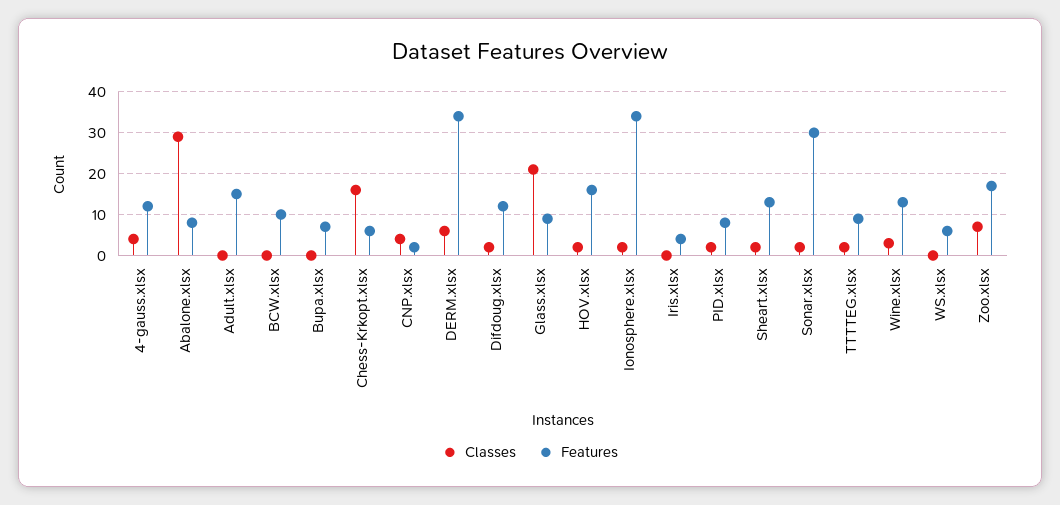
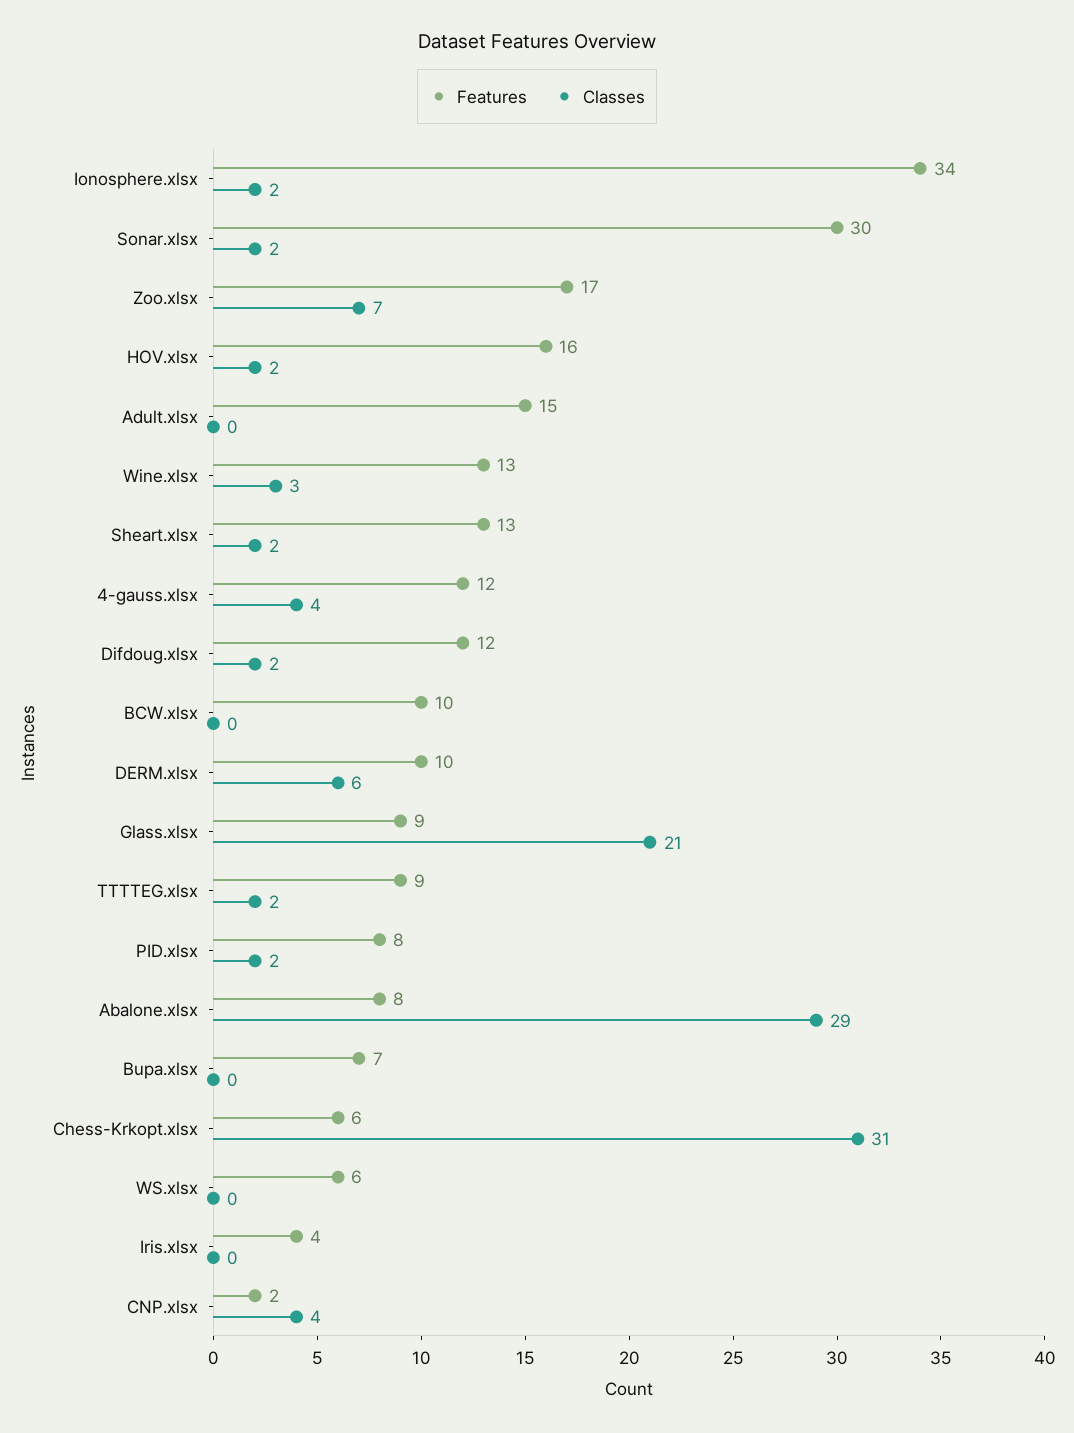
  {
    "Classes": {
      "4-gauss.xlsx": 4,
      "Abalone.xlsx": 29,
      "Adult.xlsx": 0,
      "BCW.xlsx": 0,
      "Bupa.xlsx": 0,
-     "Chess-Krkopt.xlsx": 15,
+     "Chess-Krkopt.xlsx": 31,
      "CNP.xlsx": 4,
      "DERM.xlsx": 6,
      "Difdoug.xlsx": 2,
      "Glass.xlsx": 21,
      "HOV.xlsx": 2,
      "Ionosphere.xlsx": 2,
      "Iris.xlsx": 0,
      "PID.xlsx": 2,
      "Sheart.xlsx": 2,
      "Sonar.xlsx": 2,
      "TTTTEG.xlsx": 2,
      "Wine.xlsx": 3,
      "WS.xlsx": 0,
      "Zoo.xlsx": 7
    },
    "Features": {
      "4-gauss.xlsx": 12,
      "Abalone.xlsx": 8,
      "Adult.xlsx": 15,
      "BCW.xlsx": 10,
      "Bupa.xlsx": 7,
      "Chess-Krkopt.xlsx": 6,
      "CNP.xlsx": 2,
-     "DERM.xlsx": 35,
+     "DERM.xlsx": 10,
      "Difdoug.xlsx": 12,
      "Glass.xlsx": 9,
      "HOV.xlsx": 16,
      "Ionosphere.xlsx": 34,
      "Iris.xlsx": 4,
      "PID.xlsx": 8,
      "Sheart.xlsx": 13,
      "Sonar.xlsx": 30,
      "TTTTEG.xlsx": 9,
      "Wine.xlsx": 13,
      "WS.xlsx": 6,
      "Zoo.xlsx": 17
    }
  }

